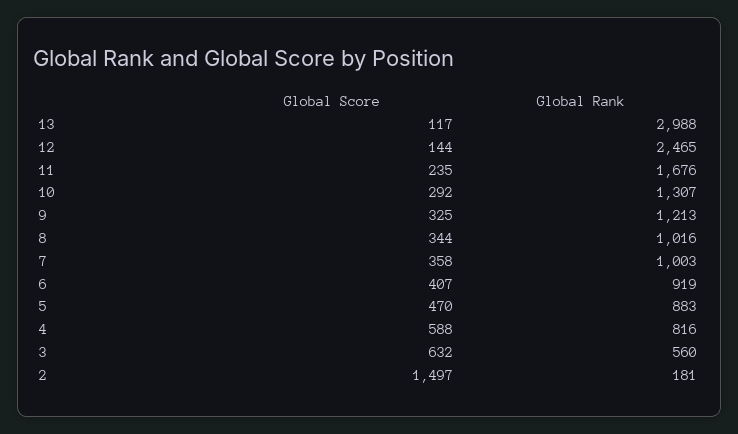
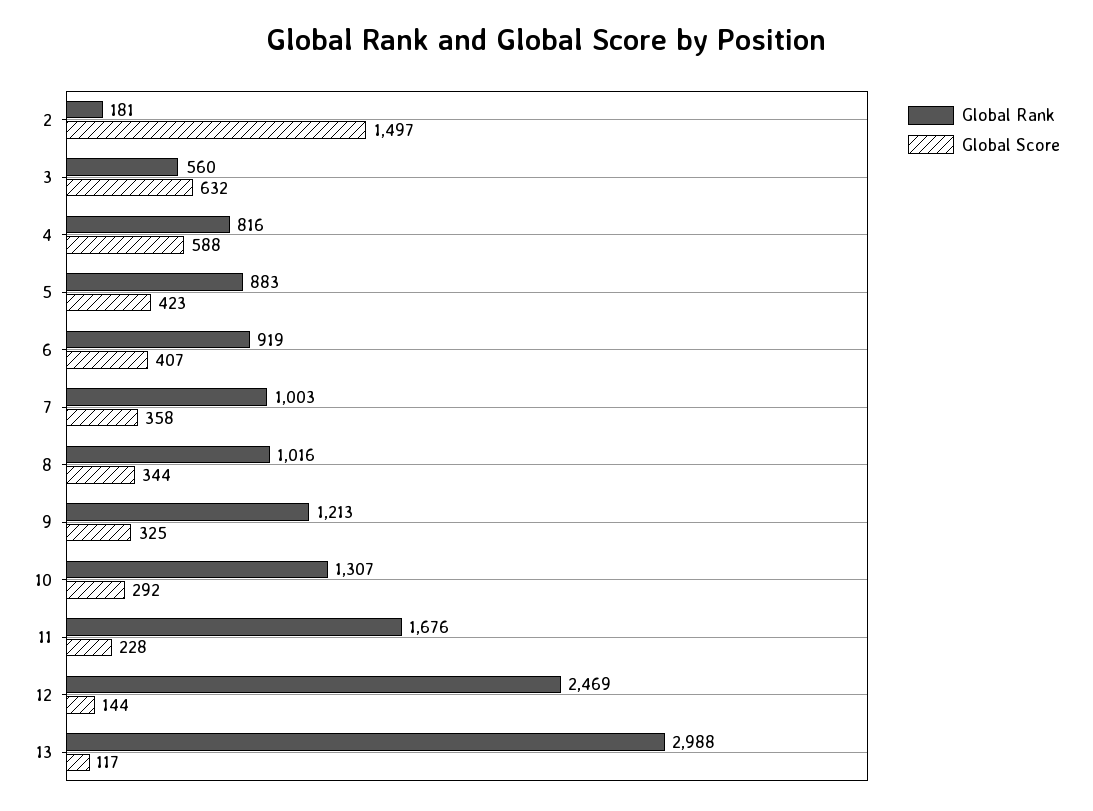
  {
    "Global Score": {
      "13": 117,
      "12": 144,
-     "11": 235,
+     "11": 228,
      "10": 292,
      "9": 325,
      "8": 344,
      "7": 358,
      "6": 407,
-     "5": 470,
+     "5": 423,
      "4": 588,
      "3": 632,
      "2": 1497
    },
    "Global Rank": {
      "13": 2988,
-     "12": 2465,
+     "12": 2469,
      "11": 1676,
      "10": 1307,
      "9": 1213,
      "8": 1016,
      "7": 1003,
      "6": 919,
      "5": 883,
      "4": 816,
      "3": 560,
      "2": 181
    }
  }

